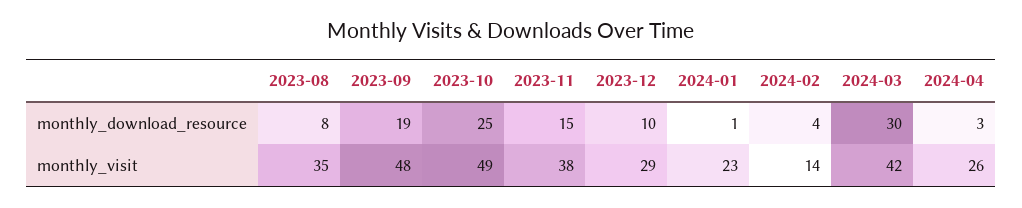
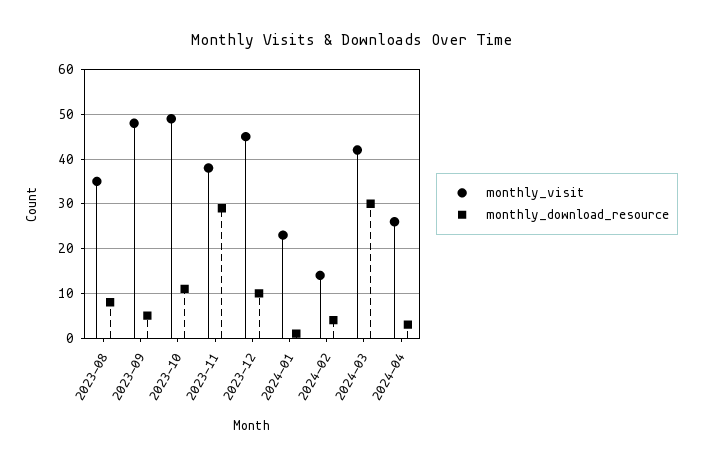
  {
    "monthly_download_resource": {
      "2023-08": 8,
-     "2023-09": 19,
+     "2023-09": 5,
-     "2023-10": 25,
+     "2023-10": 10,
-     "2023-11": 15,
+     "2023-11": 30,
      "2023-12": 10,
      "2024-01": 1,
      "2024-02": 4,
      "2024-03": 30,
      "2024-04": 3
    },
    "monthly_visit": {
      "2023-08": 35,
      "2023-09": 48,
      "2023-10": 49,
      "2023-11": 38,
-     "2023-12": 29,
+     "2023-12": 45,
      "2024-01": 23,
      "2024-02": 14,
      "2024-03": 42,
      "2024-04": 26
    }
  }

